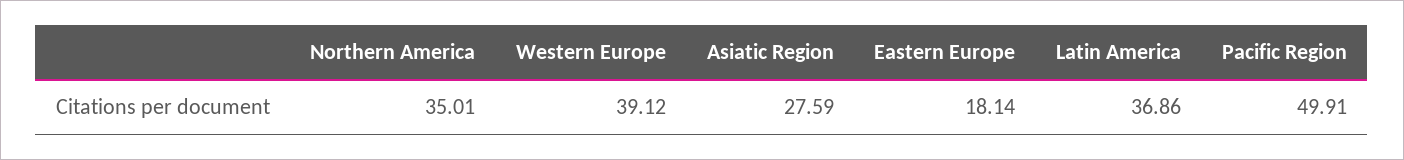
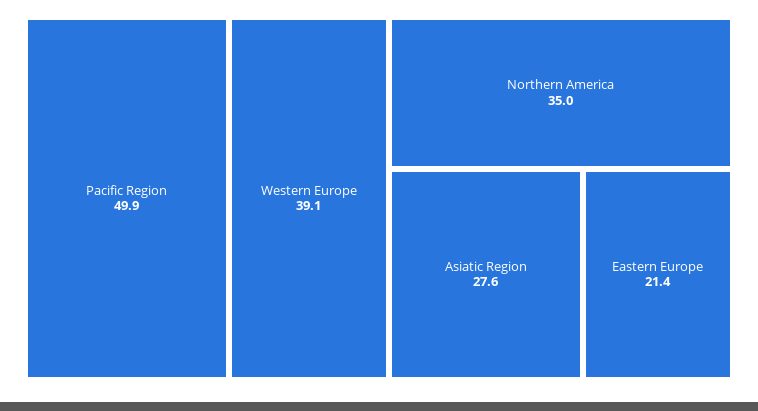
  {
    "Northern America": 35.01,
    "Western Europe": 39.12,
    "Asiatic Region": 27.59,
-   "Eastern Europe": 18.14,
+   "Eastern Europe": 21.4,
-   "Latin America": 36.86,
    "Pacific Region": 49.91
  }

